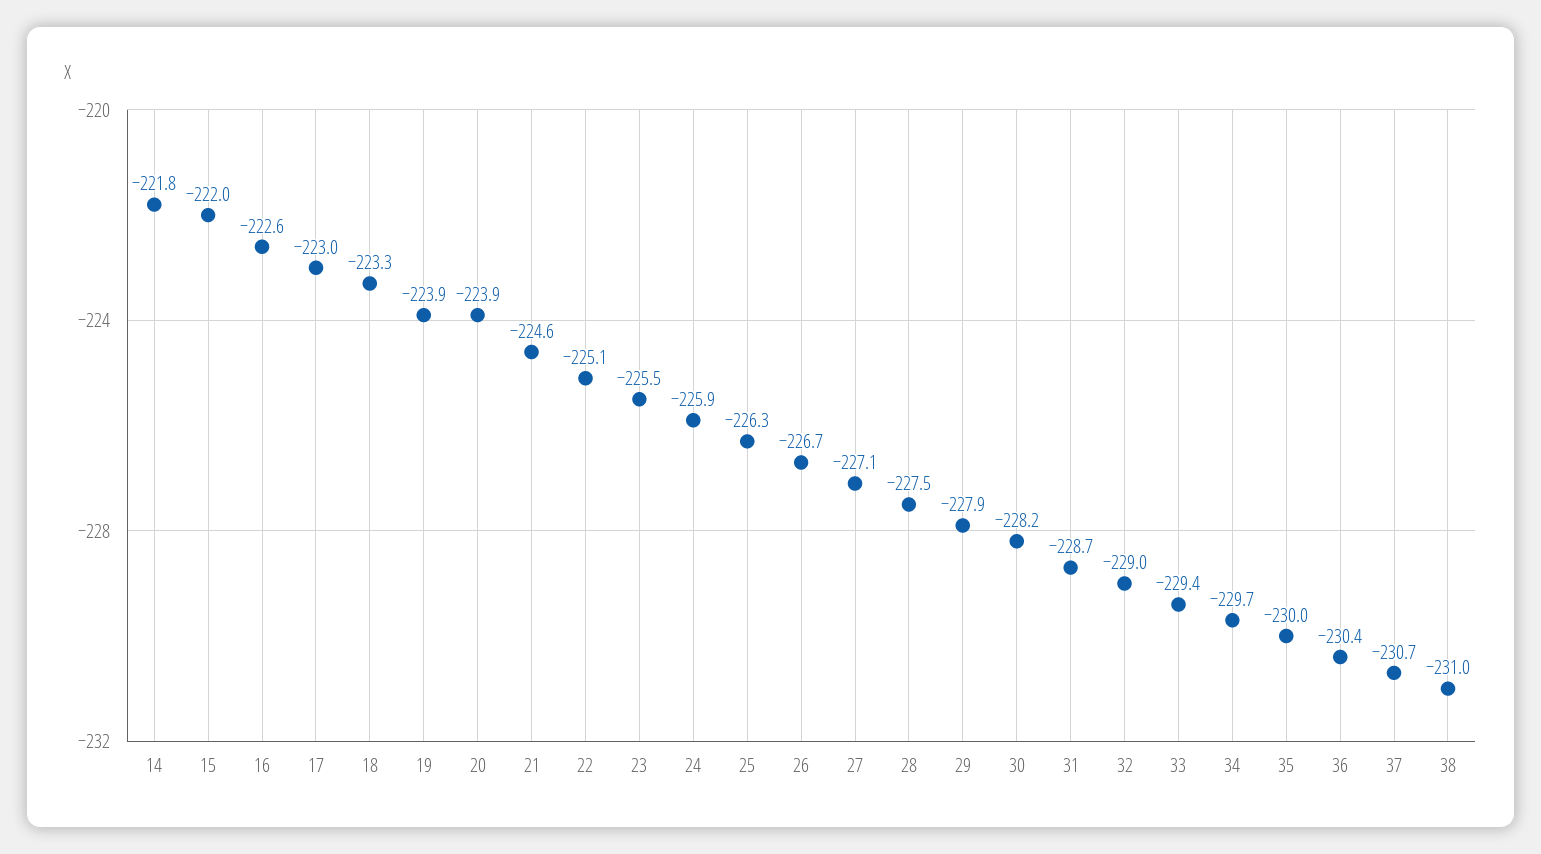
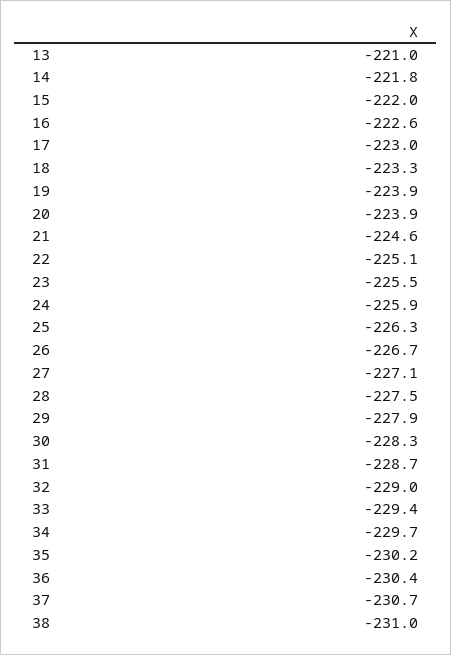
  {
    "14": -221.8,
    "15": -222,
    "16": -222.6,
    "17": -223,
    "18": -223.3,
    "19": -223.9,
    "20": -223.9,
    "21": -224.6,
    "22": -225.1,
    "23": -225.5,
    "24": -225.9,
    "25": -226.3,
    "26": -226.7,
    "27": -227.1,
    "28": -227.5,
    "29": -227.9,
-   "30": -228.2,
+   "30": -228.3,
    "31": -228.7,
    "32": -229,
    "33": -229.4,
    "34": -229.7,
-   "35": -230,
+   "35": -230.2,
    "36": -230.4,
    "37": -230.7,
-   "38": -231
+   "38": -231,
+   "13": -221
  }

